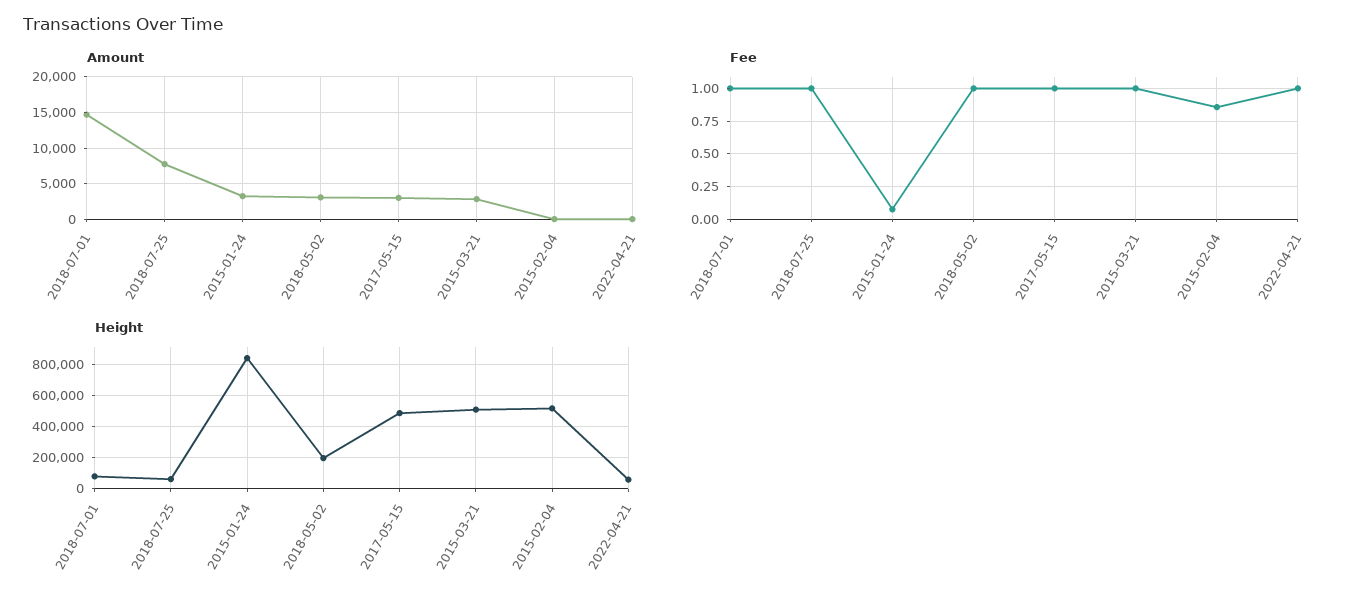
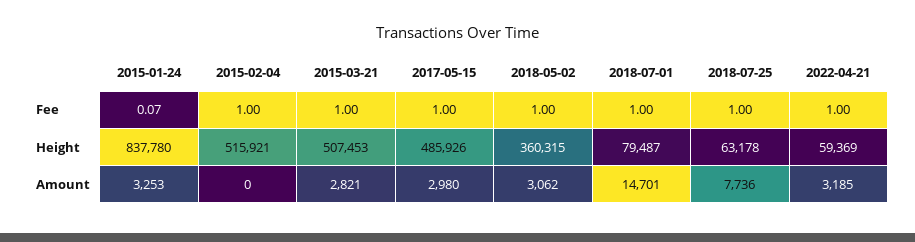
  {
    "Amount": {
      "2018-07-01": 14701,
      "2018-07-25": 7736,
      "2015-01-24": 3253,
      "2018-05-02": 3062,
      "2017-05-15": 2980,
      "2015-03-21": 2821,
      "2015-02-04": 0,
-     "2022-04-21": 0
+     "2022-04-21": 3185
    },
    "Fee": {
      "2018-07-01": 1,
      "2018-07-25": 1,
      "2015-01-24": 0.07,
      "2018-05-02": 1,
      "2017-05-15": 1,
      "2015-03-21": 1,
-     "2015-02-04": 0.85,
+     "2015-02-04": 1,
      "2022-04-21": 1
    },
    "Height": {
      "2018-07-01": 79487,
      "2018-07-25": 63178,
      "2015-01-24": 837780,
-     "2018-05-02": 200000,
+     "2018-05-02": 360315,
      "2017-05-15": 485926,
      "2015-03-21": 507453,
      "2015-02-04": 515921,
      "2022-04-21": 59369
    }
  }

